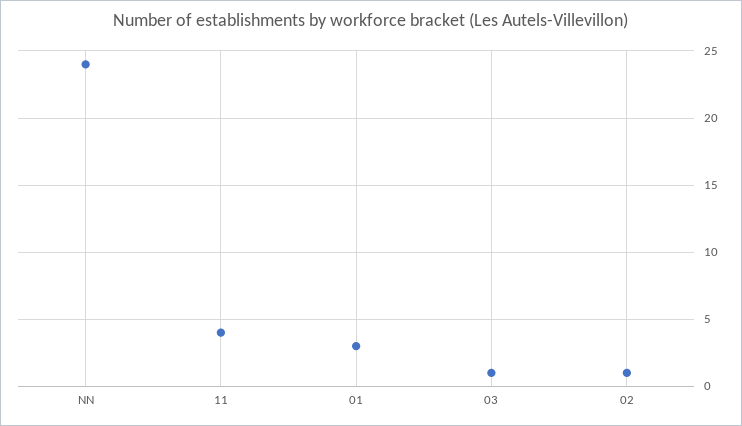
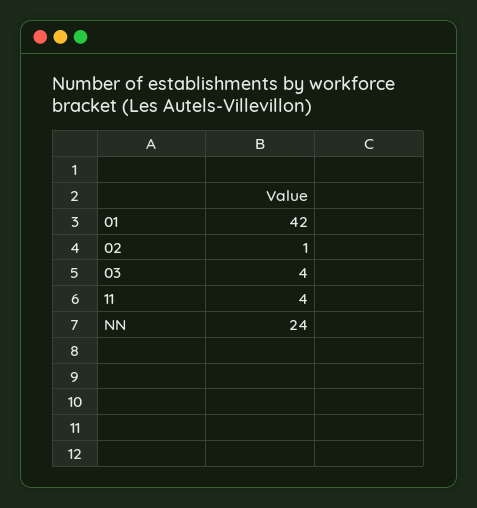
  {
    "NN": 24,
    "11": 4,
-   "01": 3,
+   "01": 42,
-   "03": 1,
+   "03": 4,
    "02": 1
  }

